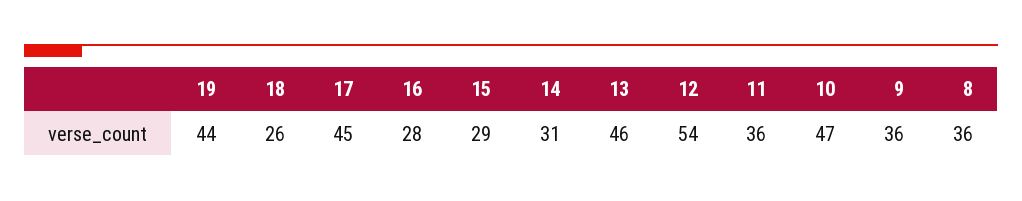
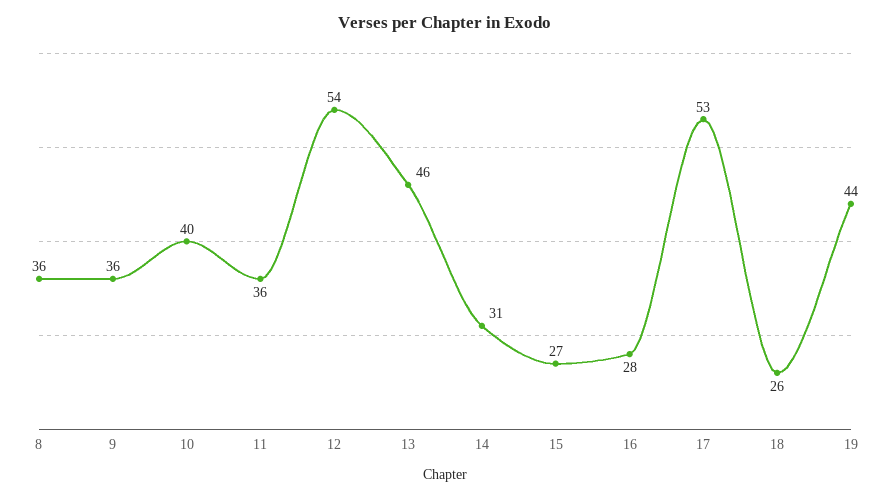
  {
    "19": 44,
    "18": 26,
-   "17": 45,
+   "17": 53,
    "16": 28,
-   "15": 29,
+   "15": 27,
    "14": 31,
    "13": 46,
    "12": 54,
    "11": 36,
-   "10": 47,
+   "10": 40,
    "9": 36,
    "8": 36
  }

